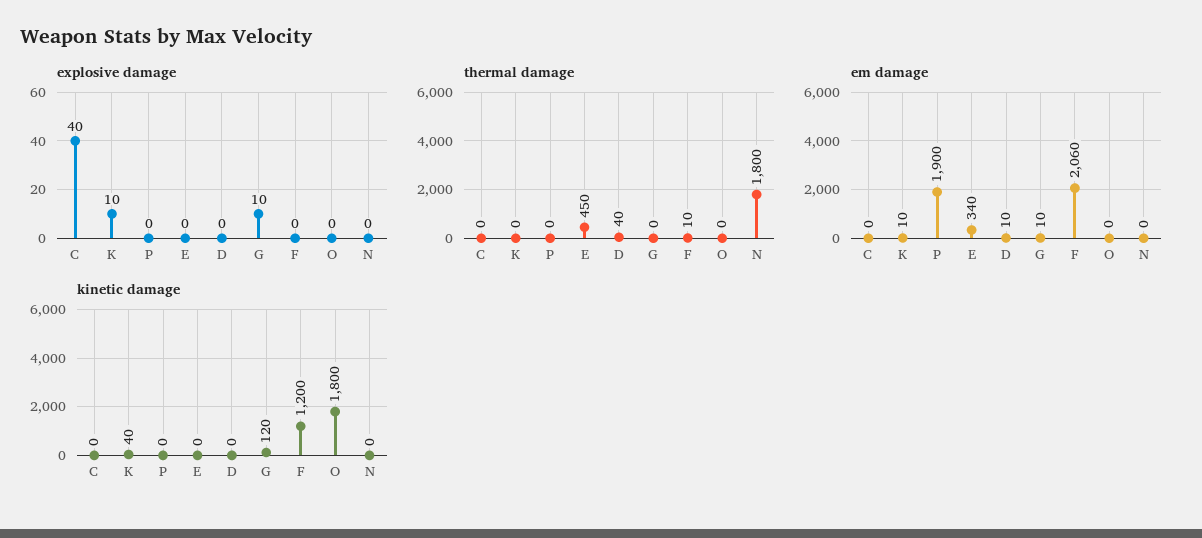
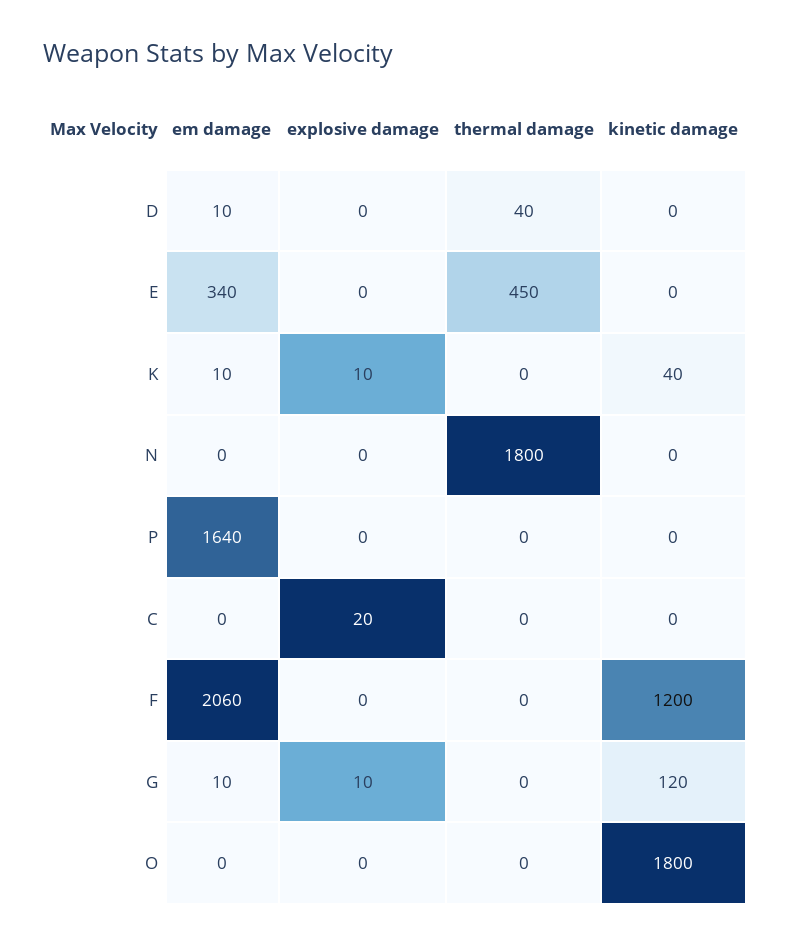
  {
    "explosive damage": {
-     "C": 40,
+     "C": 20,
      "K": 10,
      "P": 0,
      "E": 0,
      "D": 0,
      "G": 10,
      "F": 0,
      "O": 0,
      "N": 0
    },
    "thermal damage": {
      "C": 0,
      "K": 0,
      "P": 0,
      "E": 450,
      "D": 40,
      "G": 0,
-     "F": 10,
+     "F": 0,
      "O": 0,
      "N": 1800
    },
    "em damage": {
      "C": 0,
      "K": 10,
-     "P": 1900,
+     "P": 1640,
      "E": 340,
      "D": 10,
      "G": 10,
      "F": 2060,
      "O": 0,
      "N": 0
    },
    "kinetic damage": {
      "C": 0,
      "K": 40,
      "P": 0,
      "E": 0,
      "D": 0,
      "G": 120,
      "F": 1200,
      "O": 1800,
      "N": 0
    }
  }

